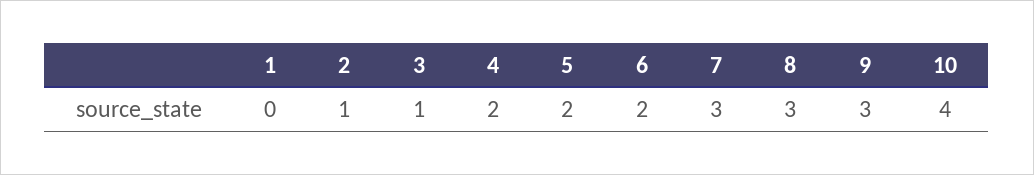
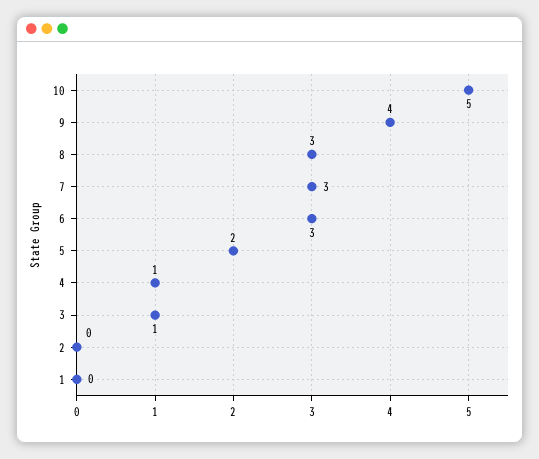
  {
    "1": 0,
-   "2": 1,
+   "2": 0,
    "3": 1,
-   "4": 2,
+   "4": 1,
    "5": 2,
-   "6": 2,
+   "6": 3,
    "7": 3,
    "8": 3,
-   "9": 3,
+   "9": 4,
-   "10": 4
+   "10": 5
  }

